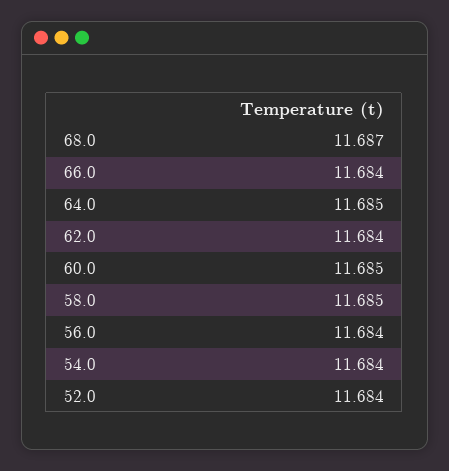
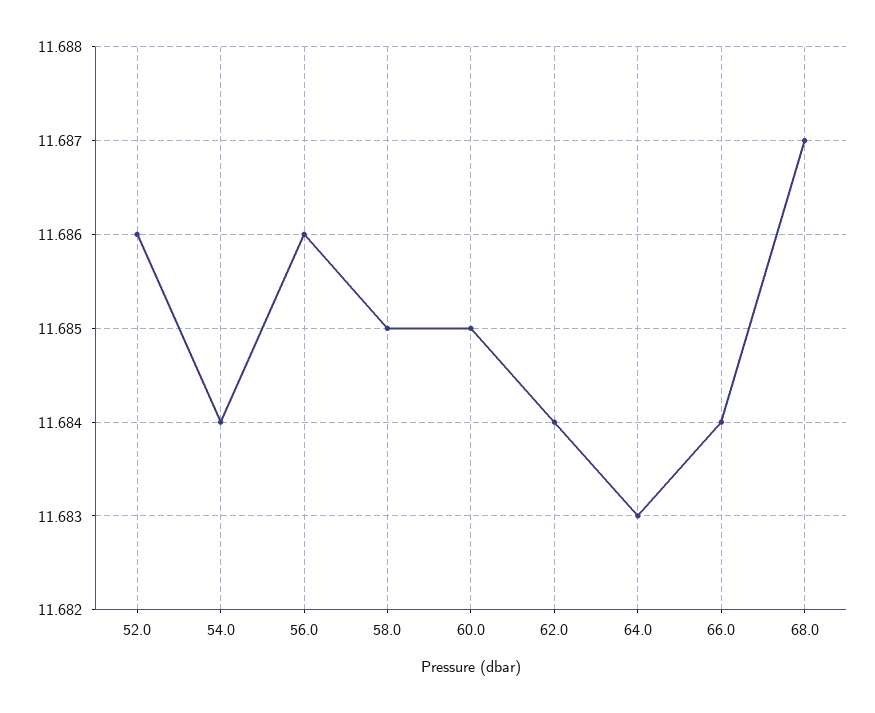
  {
    "68.0": 11.687,
    "66.0": 11.684,
-   "64.0": 11.685,
+   "64.0": 11.683,
    "62.0": 11.684,
    "60.0": 11.685,
    "58.0": 11.685,
-   "56.0": 11.684,
+   "56.0": 11.686,
    "54.0": 11.684,
-   "52.0": 11.684
+   "52.0": 11.686
  }

